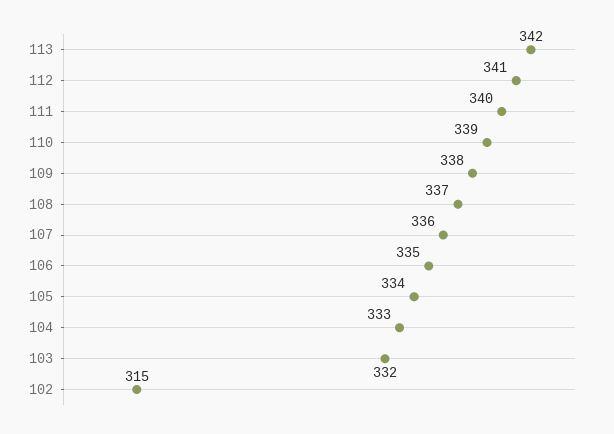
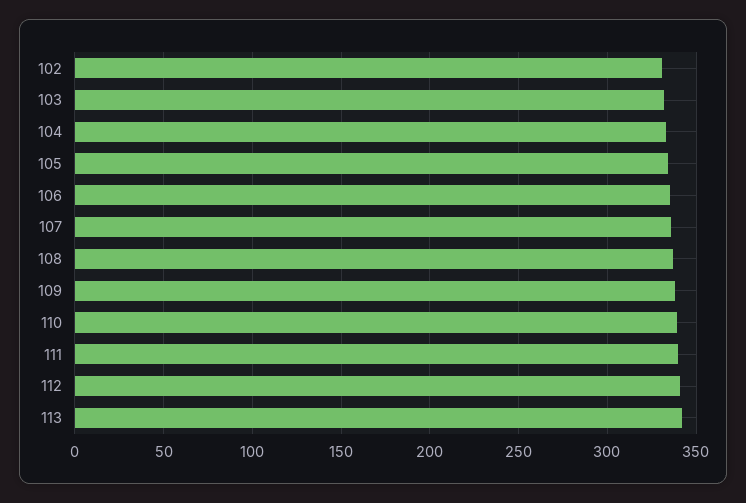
  {
    "113": 342,
    "112": 341,
    "111": 340,
    "110": 339,
    "109": 338,
    "108": 337,
    "107": 336,
    "106": 335,
    "105": 334,
    "104": 333,
    "103": 332,
-   "102": 315
+   "102": 330
  }

